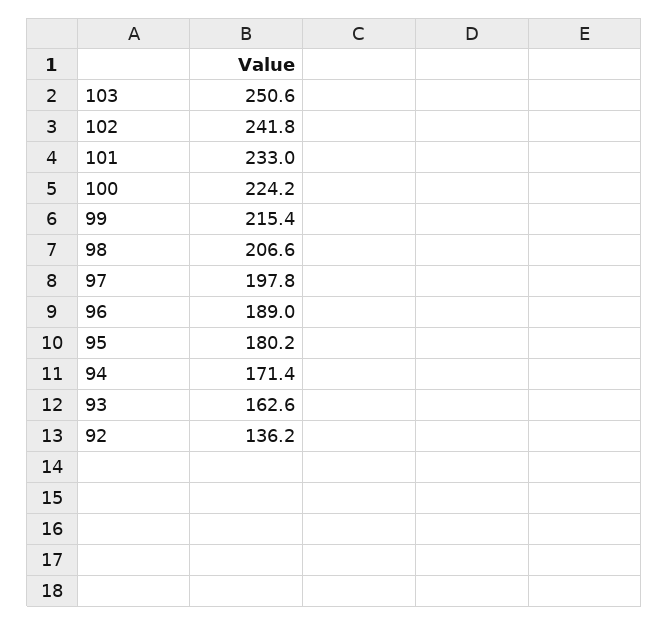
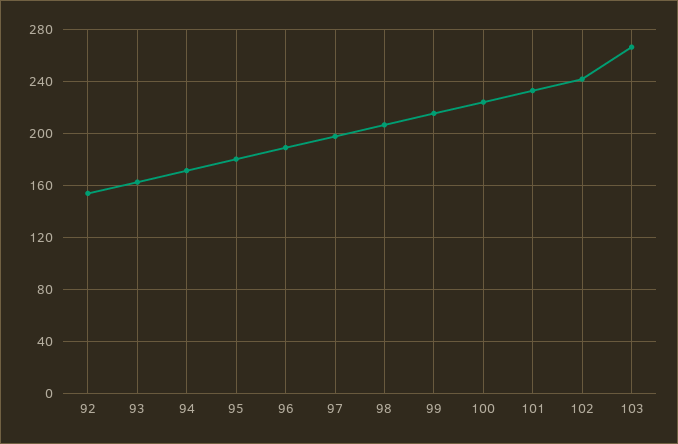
  {
-   "103": 250.6,
+   "103": 265,
    "102": 241.8,
    "101": 233,
    "100": 224.2,
    "99": 215.4,
    "98": 206.6,
    "97": 197.8,
    "96": 189,
    "95": 180.2,
    "94": 171.4,
    "93": 162.6,
-   "92": 136.2
+   "92": 155
  }

